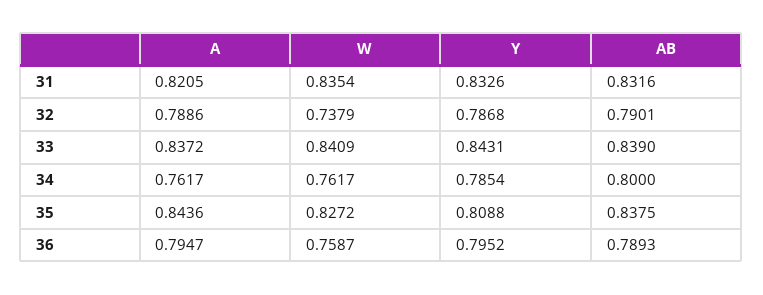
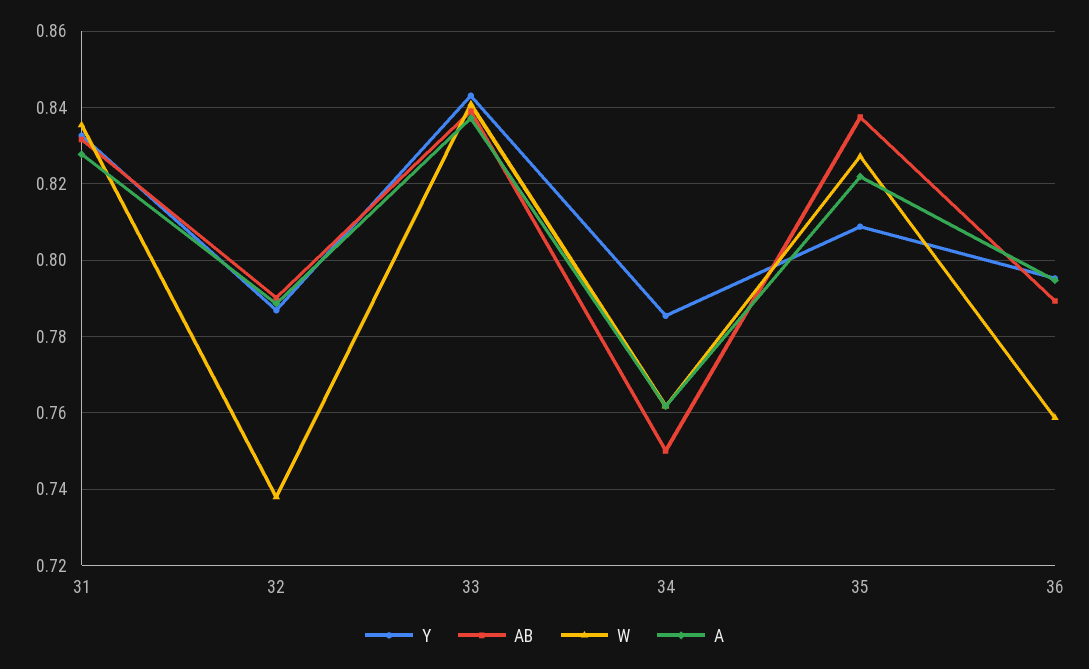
  {
    "A": {
-     "31": 0.8205,
+     "31": 0.828,
      "32": 0.7886,
      "33": 0.8372,
      "34": 0.7617,
-     "35": 0.8436,
+     "35": 0.822,
      "36": 0.7947
    },
    "W": {
      "31": 0.8354,
      "32": 0.7379,
      "33": 0.8409,
      "34": 0.7617,
      "35": 0.8272,
      "36": 0.7587
    },
    "Y": {
      "31": 0.8326,
      "32": 0.7868,
      "33": 0.8431,
      "34": 0.7854,
      "35": 0.8088,
      "36": 0.7952
    },
    "AB": {
      "31": 0.8316,
      "32": 0.7901,
      "33": 0.839,
-     "34": 0.8,
+     "34": 0.75,
      "35": 0.8375,
      "36": 0.7893
    }
  }

